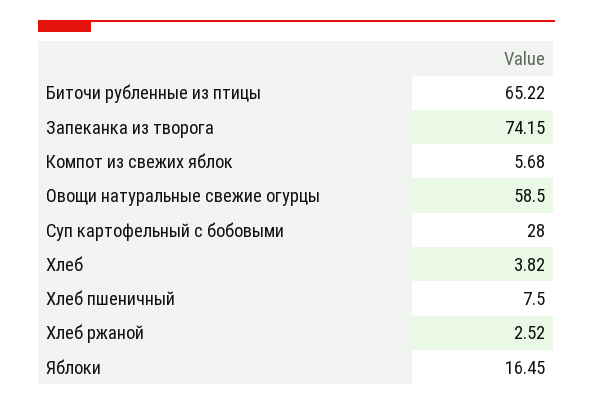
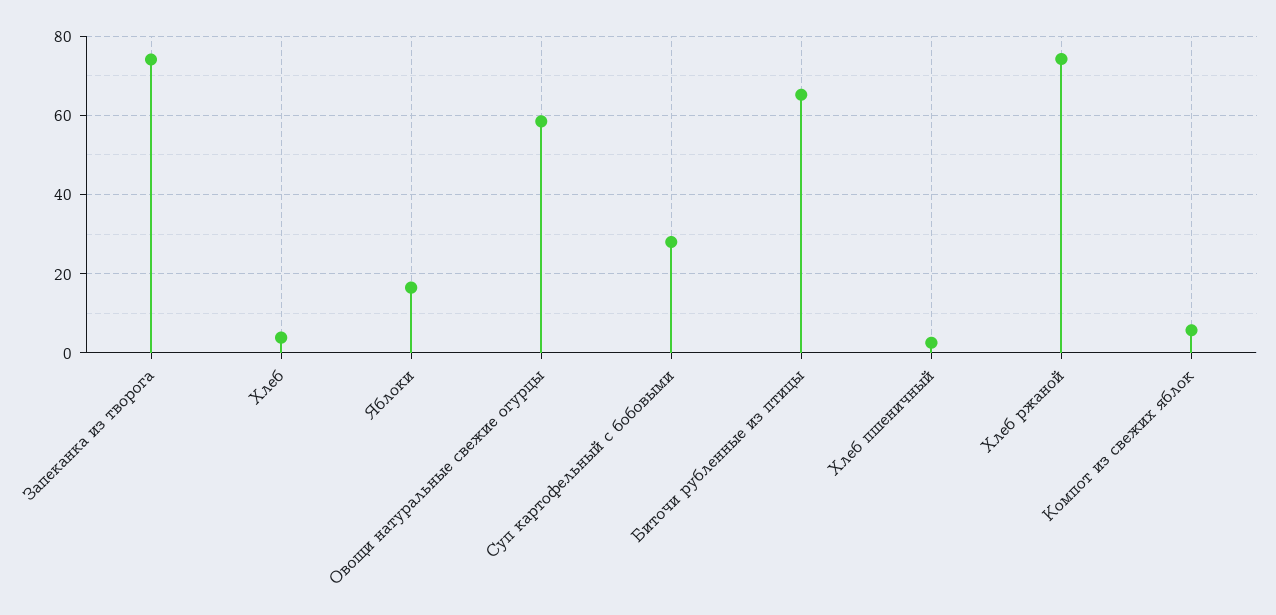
  {
    "Биточи рубленные из птицы": 65.22,
    "Запеканка из творога": 74.15,
    "Компот из свежих яблок": 5.68,
    "Овощи натуральные свежие огурцы": 58.5,
    "Суп картофельный с бобовыми": 28,
    "Хлеб": 3.82,
-   "Хлеб пшеничный": 7.5,
+   "Хлеб пшеничный": 2,
-   "Хлеб ржаной": 2.52,
+   "Хлеб ржаной": 74,
    "Яблоки": 16.45
  }

